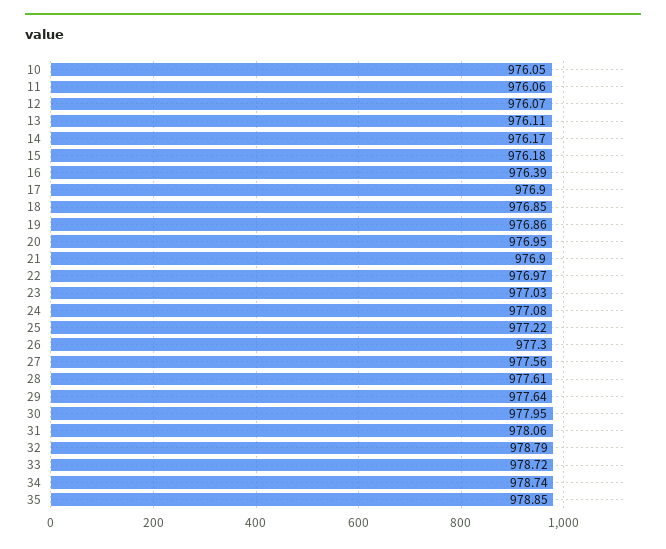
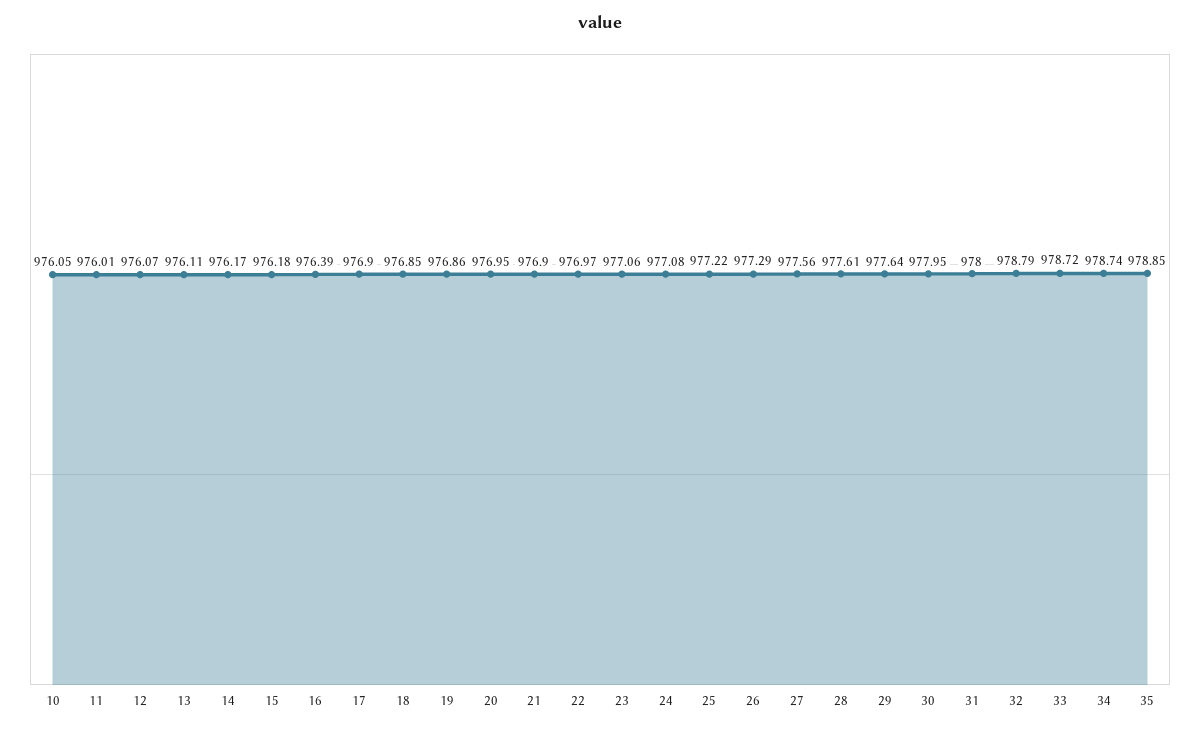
  {
    "10": 976.05,
-   "11": 976.06,
+   "11": 976.01,
    "12": 976.07,
    "13": 976.11,
    "14": 976.17,
    "15": 976.18,
    "16": 976.39,
    "17": 976.9,
    "18": 976.85,
    "19": 976.86,
    "20": 976.95,
    "21": 976.9,
    "22": 976.97,
-   "23": 977.03,
+   "23": 977.06,
    "24": 977.08,
    "25": 977.22,
-   "26": 977.3,
+   "26": 977.29,
    "27": 977.56,
    "28": 977.61,
    "29": 977.64,
    "30": 977.95,
-   "31": 978.06,
+   "31": 978,
    "32": 978.79,
    "33": 978.72,
    "34": 978.74,
    "35": 978.85
  }

